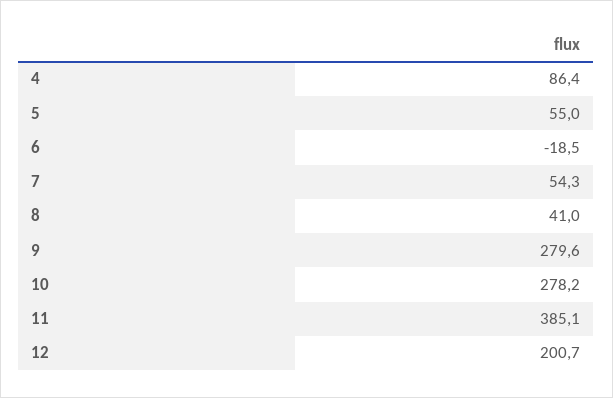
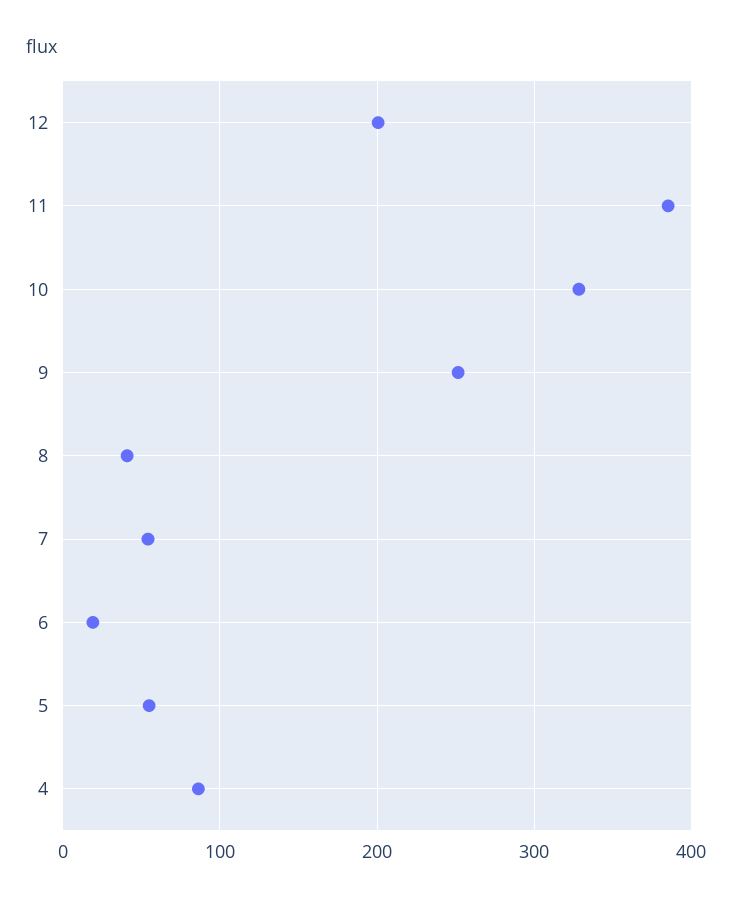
  {
    "4": 86.4,
    "5": 55,
-   "6": -18.5,
+   "6": 20,
    "7": 54.3,
    "8": 41,
-   "9": 279.6,
+   "9": 250,
-   "10": 278.2,
+   "10": 330,
    "11": 385.1,
    "12": 200.7
  }

